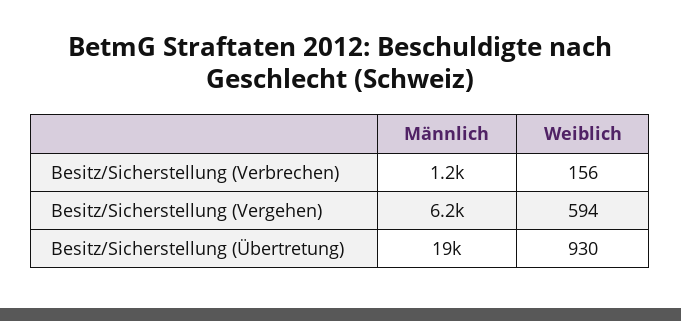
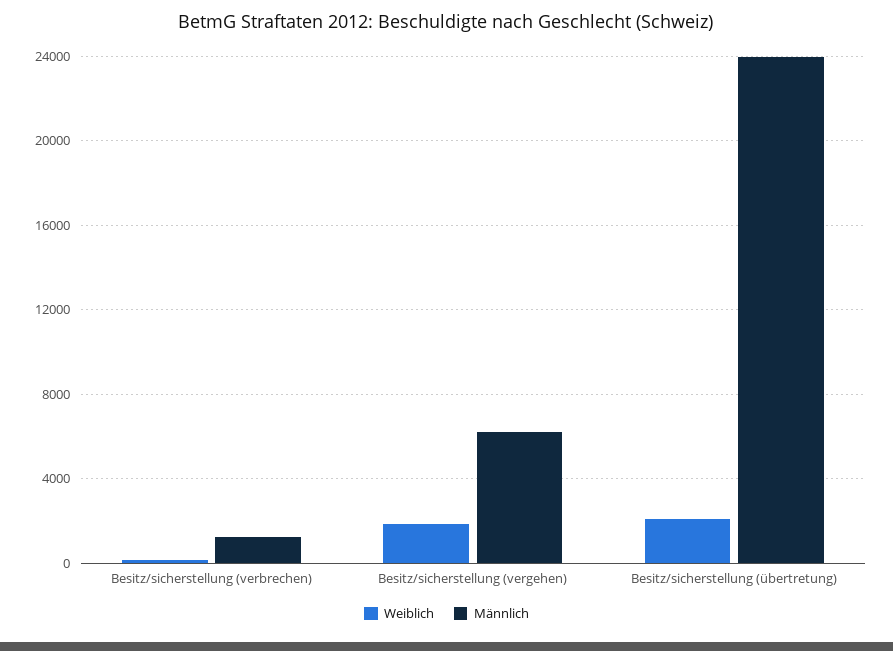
  {
    "Männlich": {
      "Besitz/Sicherstellung (Verbrechen)": 1200,
      "Besitz/Sicherstellung (Vergehen)": 6200,
-     "Besitz/Sicherstellung (Übertretung)": 19000
+     "Besitz/Sicherstellung (Übertretung)": 24000
    },
    "Weiblich": {
      "Besitz/Sicherstellung (Verbrechen)": 156,
-     "Besitz/Sicherstellung (Vergehen)": 594,
+     "Besitz/Sicherstellung (Vergehen)": 2000,
-     "Besitz/Sicherstellung (Übertretung)": 930
+     "Besitz/Sicherstellung (Übertretung)": 2000
    }
  }

